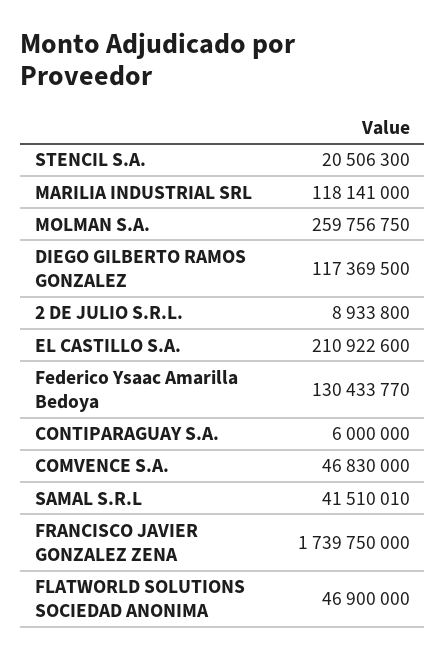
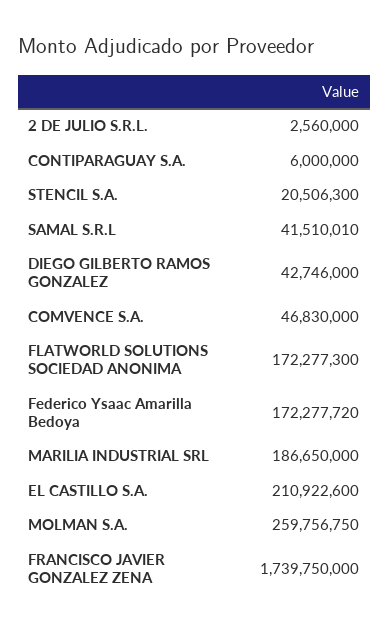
  {
    "STENCIL S.A.": 20506300,
-   "MARILIA INDUSTRIAL SRL": 118141000,
+   "MARILIA INDUSTRIAL SRL": 186650000,
    "MOLMAN S.A.": 259756750,
-   "DIEGO GILBERTO RAMOS GONZALEZ": 117369500,
+   "DIEGO GILBERTO RAMOS GONZALEZ": 42746000,
-   "2 DE JULIO S.R.L.": 8933800,
+   "2 DE JULIO S.R.L.": 2560000,
    "EL CASTILLO S.A.": 210922600,
-   "Federico Ysaac Amarilla Bedoya": 130433770,
+   "Federico Ysaac Amarilla Bedoya": 172277720,
    "CONTIPARAGUAY S.A.": 6000000,
    "COMVENCE S.A.": 46830000,
    "SAMAL S.R.L": 41510010,
    "FRANCISCO JAVIER GONZALEZ ZENA": 1739750000,
-   "FLATWORLD SOLUTIONS SOCIEDAD ANONIMA": 46900000
+   "FLATWORLD SOLUTIONS SOCIEDAD ANONIMA": 172277300
  }

